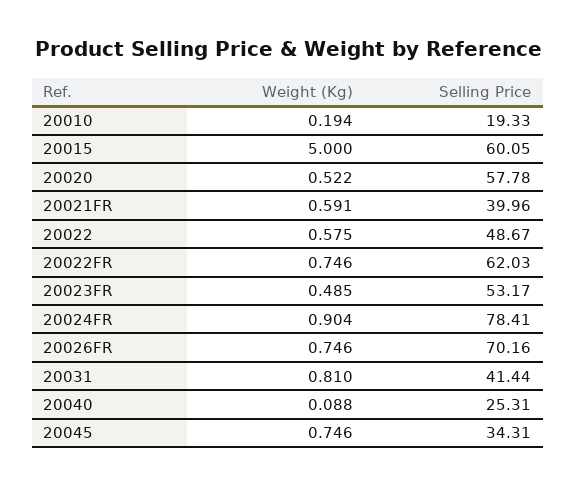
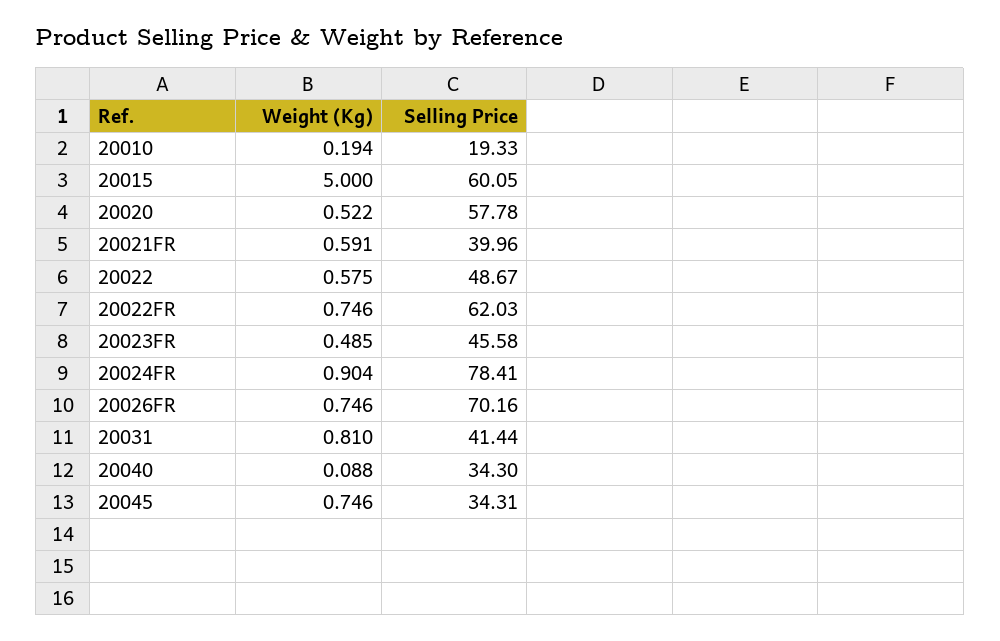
  {
    "Weight (Kg)": {
      "20010": 0.194,
      "20015": 5,
      "20020": 0.522,
      "20021FR": 0.591,
      "20022": 0.575,
      "20022FR": 0.746,
      "20023FR": 0.485,
      "20024FR": 0.904,
      "20026FR": 0.746,
      "20031": 0.81,
      "20040": 0.088,
      "20045": 0.746
    },
    "Selling Price": {
      "20010": 19.33,
      "20015": 60.05,
      "20020": 57.78,
      "20021FR": 39.96,
      "20022": 48.67,
      "20022FR": 62.03,
-     "20023FR": 53.17,
+     "20023FR": 45.58,
      "20024FR": 78.41,
      "20026FR": 70.16,
      "20031": 41.44,
-     "20040": 25.31,
+     "20040": 34.3,
      "20045": 34.31
    }
  }

